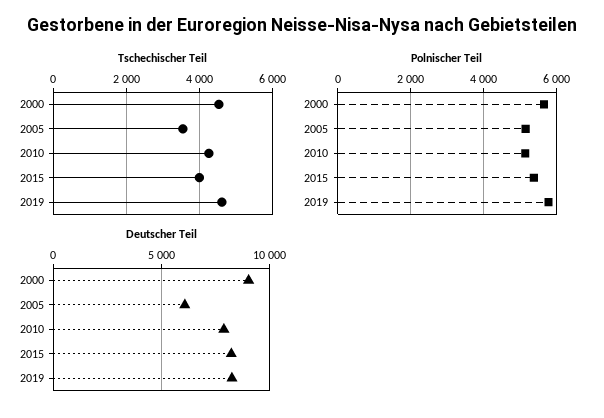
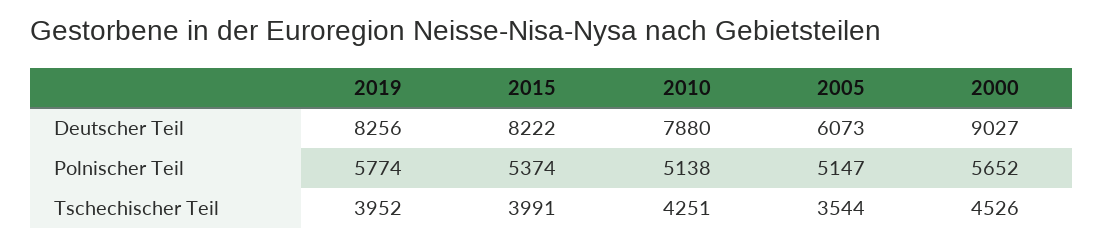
  {
    "Tschechischer Teil": {
      "2000": 4526,
      "2005": 3544,
      "2010": 4251,
      "2015": 3991,
-     "2019": 4600
+     "2019": 3952
    },
    "Polnischer Teil": {
      "2000": 5652,
      "2005": 5147,
      "2010": 5138,
      "2015": 5374,
      "2019": 5774
    },
    "Deutscher Teil": {
      "2000": 9027,
      "2005": 6073,
      "2010": 7880,
      "2015": 8222,
      "2019": 8256
    }
  }

